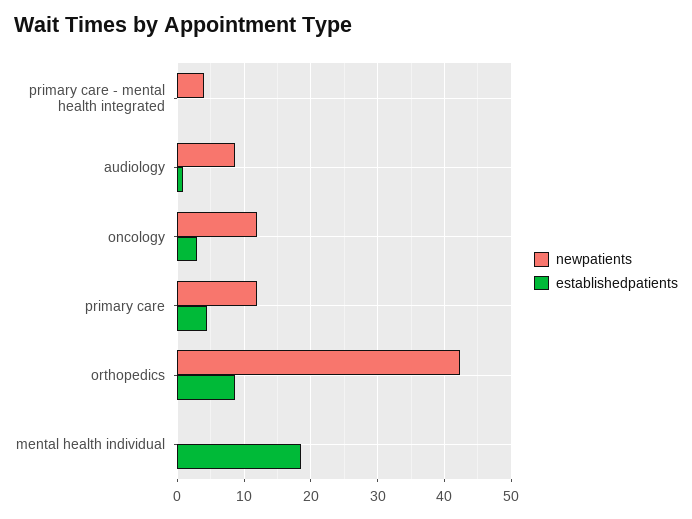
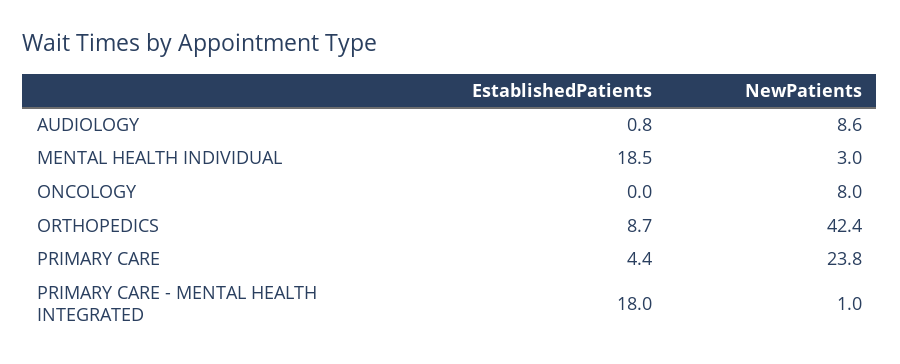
  {
    "newpatients": {
-     "primary care - mental health integrated": 4,
+     "primary care - mental health integrated": 1,
      "audiology": 8.6,
-     "oncology": 12,
+     "oncology": 8,
-     "primary care": 12,
+     "primary care": 23.8,
      "orthopedics": 42.4,
-     "mental health individual": 0
+     "mental health individual": 3
    },
    "establishedpatients": {
-     "primary care - mental health integrated": 0,
+     "primary care - mental health integrated": 18,
      "audiology": 0.8,
-     "oncology": 3,
+     "oncology": 0,
      "primary care": 4.4,
      "orthopedics": 8.7,
      "mental health individual": 18.5
    }
  }

